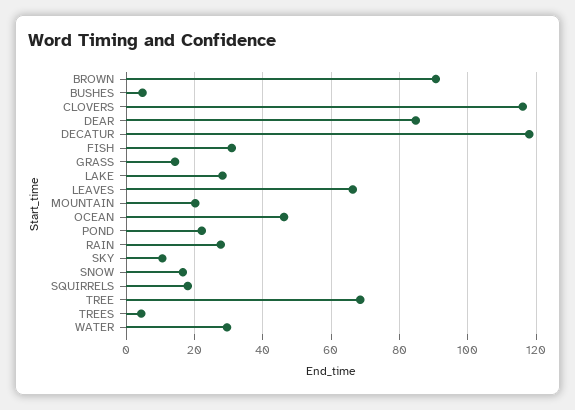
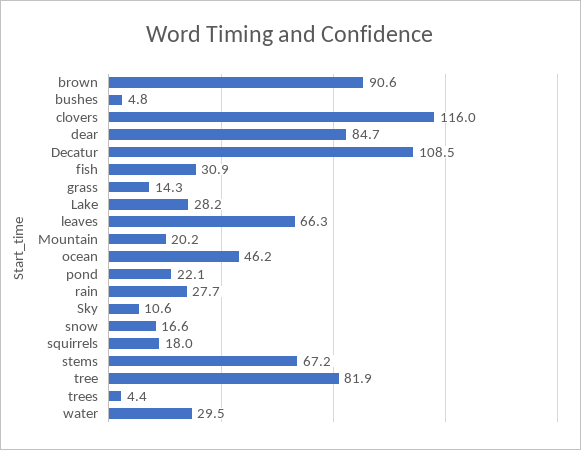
  {
    "BROWN": 90.6,
    "BUSHES": 4.8,
    "CLOVERS": 116,
    "DEAR": 84.7,
-   "DECATUR": 118,
+   "DECATUR": 108.5,
    "FISH": 30.9,
    "GRASS": 14.3,
    "LAKE": 28.2,
    "LEAVES": 66.3,
    "MOUNTAIN": 20.2,
    "OCEAN": 46.2,
    "POND": 22.1,
    "RAIN": 27.7,
    "SKY": 10.6,
    "SNOW": 16.6,
    "SQUIRRELS": 18,
-   "TREE": 68,
+   "TREE": 81.9,
    "TREES": 4.4,
-   "WATER": 29.5
+   "WATER": 29.5,
+   "stems": 67.2
  }

